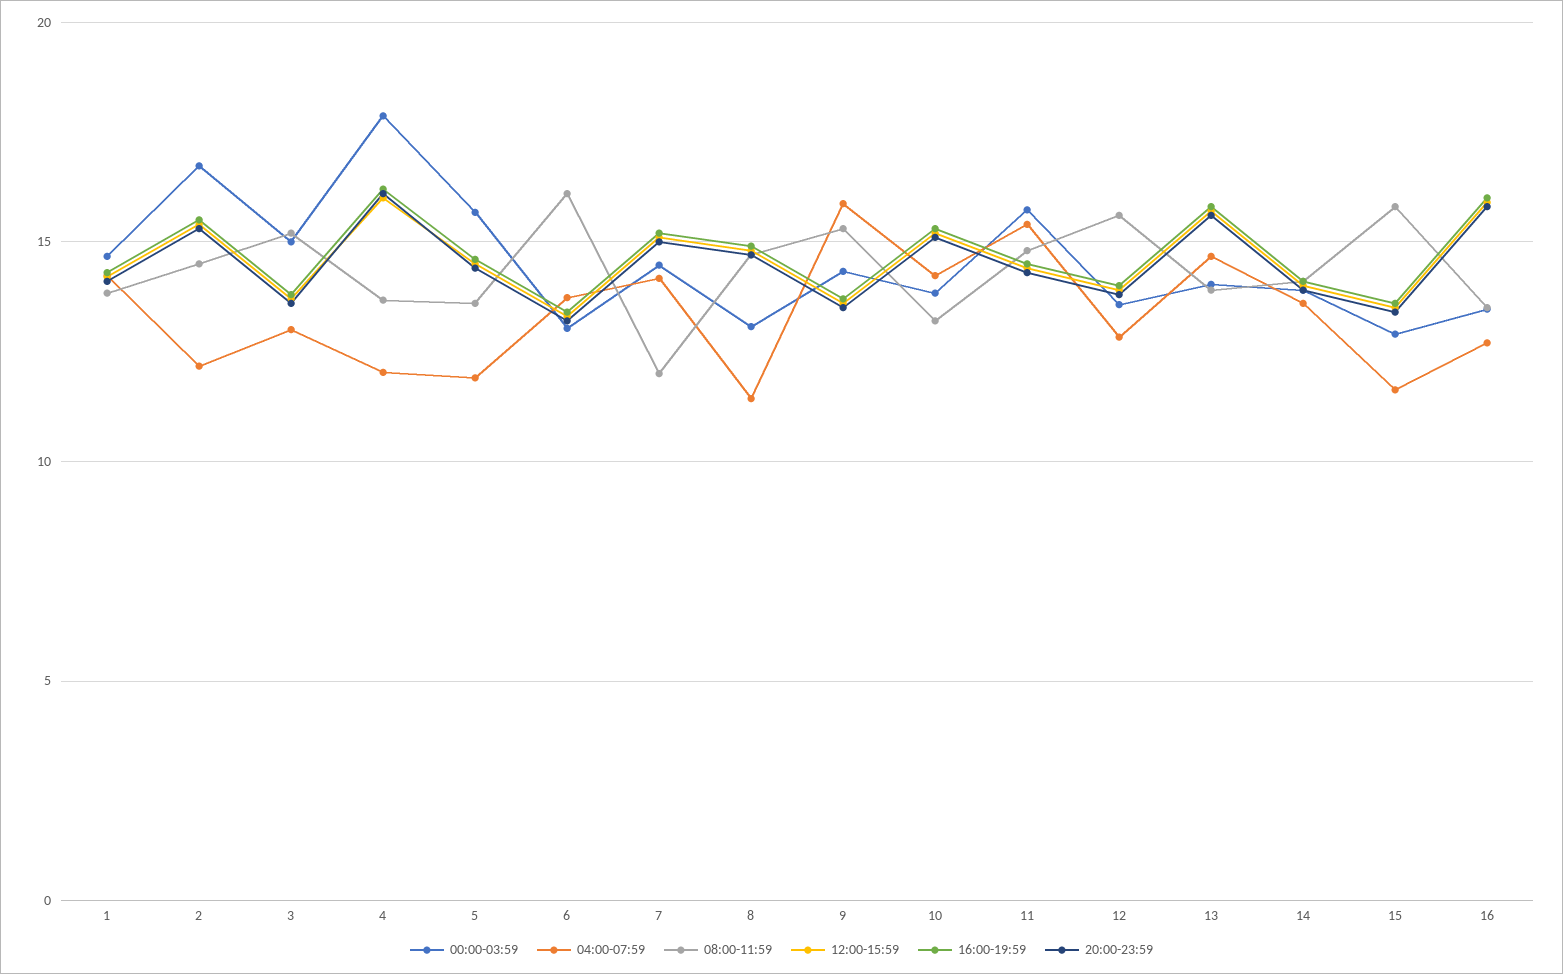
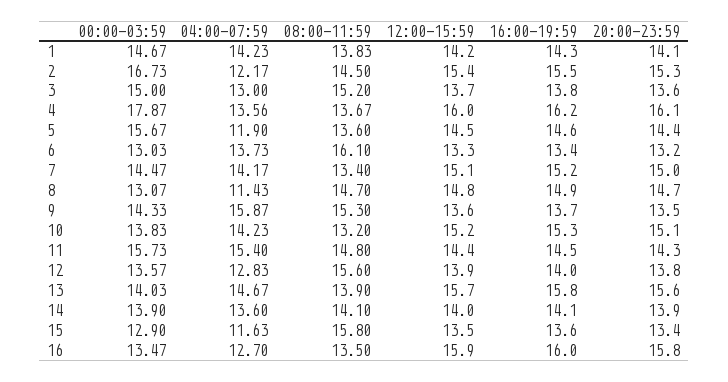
  {
    "00:00-03:59": {
      "1": 14.67,
      "2": 16.73,
      "3": 15,
      "4": 17.87,
      "5": 15.67,
      "6": 13.03,
      "7": 14.47,
      "8": 13.07,
      "9": 14.33,
      "10": 13.83,
      "11": 15.73,
      "12": 13.57,
      "13": 14.03,
      "14": 13.9,
      "15": 12.9,
      "16": 13.47
    },
    "04:00-07:59": {
      "1": 14.23,
      "2": 12.17,
      "3": 13,
-     "4": 12,
+     "4": 13.56,
      "5": 11.9,
      "6": 13.73,
      "7": 14.17,
      "8": 11.43,
      "9": 15.87,
      "10": 14.23,
      "11": 15.4,
      "12": 12.83,
      "13": 14.67,
      "14": 13.6,
      "15": 11.63,
      "16": 12.7
    },
    "08:00-11:59": {
      "1": 13.83,
      "2": 14.5,
      "3": 15.2,
      "4": 13.67,
      "5": 13.6,
      "6": 16.1,
-     "7": 12,
+     "7": 13.4,
      "8": 14.7,
      "9": 15.3,
      "10": 13.2,
      "11": 14.8,
      "12": 15.6,
      "13": 13.9,
      "14": 14.1,
      "15": 15.8,
      "16": 13.5
    },
    "12:00-15:59": {
      "1": 14.2,
      "2": 15.4,
      "3": 13.7,
      "4": 16,
      "5": 14.5,
      "6": 13.3,
      "7": 15.1,
      "8": 14.8,
      "9": 13.6,
      "10": 15.2,
      "11": 14.4,
      "12": 13.9,
      "13": 15.7,
      "14": 14,
      "15": 13.5,
      "16": 15.9
    },
    "16:00-19:59": {
      "1": 14.3,
      "2": 15.5,
      "3": 13.8,
      "4": 16.2,
      "5": 14.6,
      "6": 13.4,
      "7": 15.2,
      "8": 14.9,
      "9": 13.7,
      "10": 15.3,
      "11": 14.5,
      "12": 14,
      "13": 15.8,
      "14": 14.1,
      "15": 13.6,
      "16": 16
    },
    "20:00-23:59": {
      "1": 14.1,
      "2": 15.3,
      "3": 13.6,
      "4": 16.1,
      "5": 14.4,
      "6": 13.2,
      "7": 15,
      "8": 14.7,
      "9": 13.5,
      "10": 15.1,
      "11": 14.3,
      "12": 13.8,
      "13": 15.6,
      "14": 13.9,
      "15": 13.4,
      "16": 15.8
    }
  }

